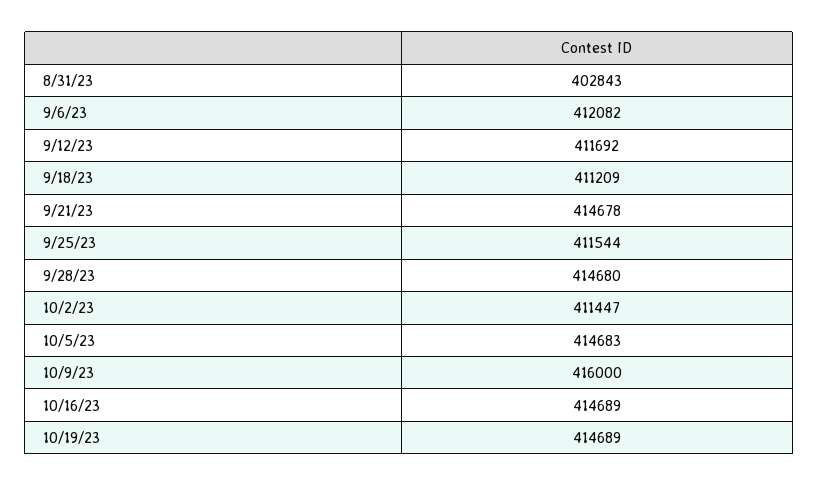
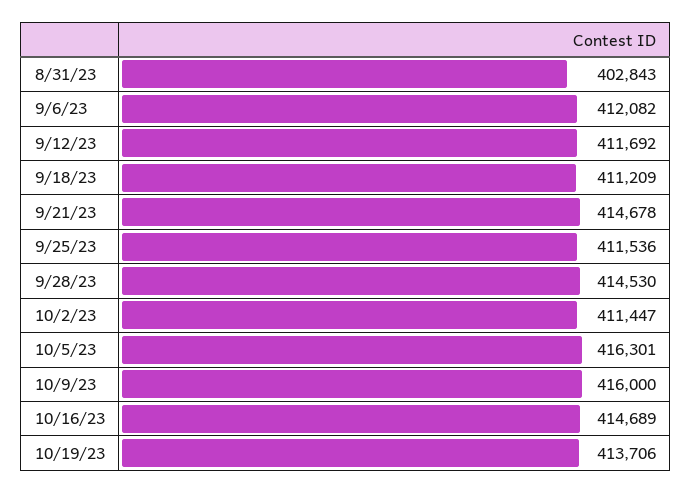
  {
    "8/31/23": 402843,
    "9/6/23": 412082,
    "9/12/23": 411692,
    "9/18/23": 411209,
    "9/21/23": 414678,
-   "9/25/23": 411544,
+   "9/25/23": 411536,
-   "9/28/23": 414680,
+   "9/28/23": 414530,
    "10/2/23": 411447,
-   "10/5/23": 414683,
+   "10/5/23": 416301,
    "10/9/23": 416000,
    "10/16/23": 414689,
-   "10/19/23": 414689
+   "10/19/23": 413706
  }

